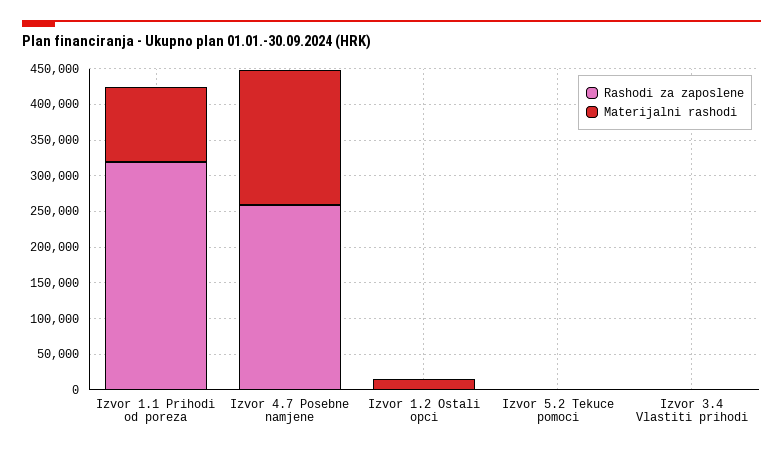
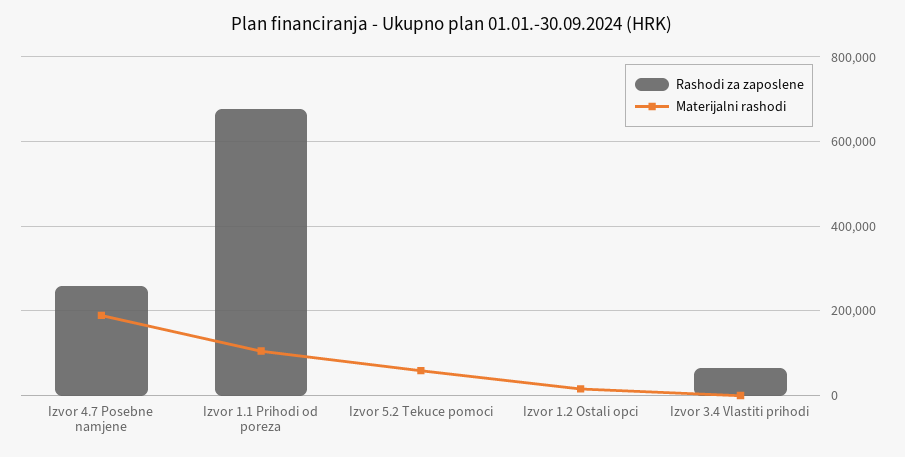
  {
    "Rashodi za zaposlene": {
-     "Izvor 1.1 Prihodi od poreza": 325000,
+     "Izvor 1.1 Prihodi od poreza": 680000,
      "Izvor 4.7 Posebne namjene": 260000,
      "Izvor 1.2 Ostali opci": 0,
      "Izvor 5.2 Tekuce pomoci": 0,
-     "Izvor 3.4 Vlastiti prihodi": 0
+     "Izvor 3.4 Vlastiti prihodi": 60000
    },
    "Materijalni rashodi": {
      "Izvor 1.1 Prihodi od poreza": 100000,
      "Izvor 4.7 Posebne namjene": 180000,
      "Izvor 1.2 Ostali opci": 20000,
-     "Izvor 5.2 Tekuce pomoci": 0,
+     "Izvor 5.2 Tekuce pomoci": 60000,
      "Izvor 3.4 Vlastiti prihodi": 0
    }
  }

